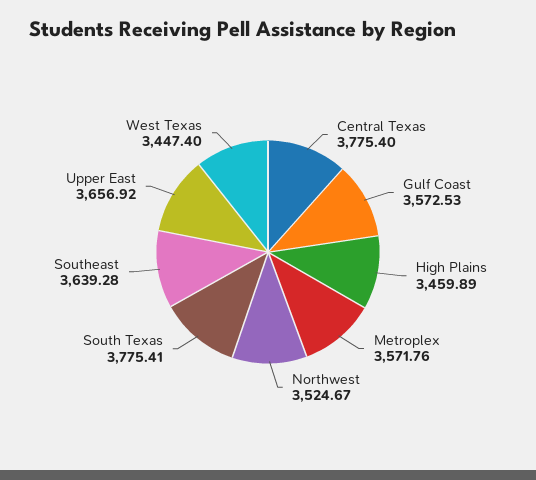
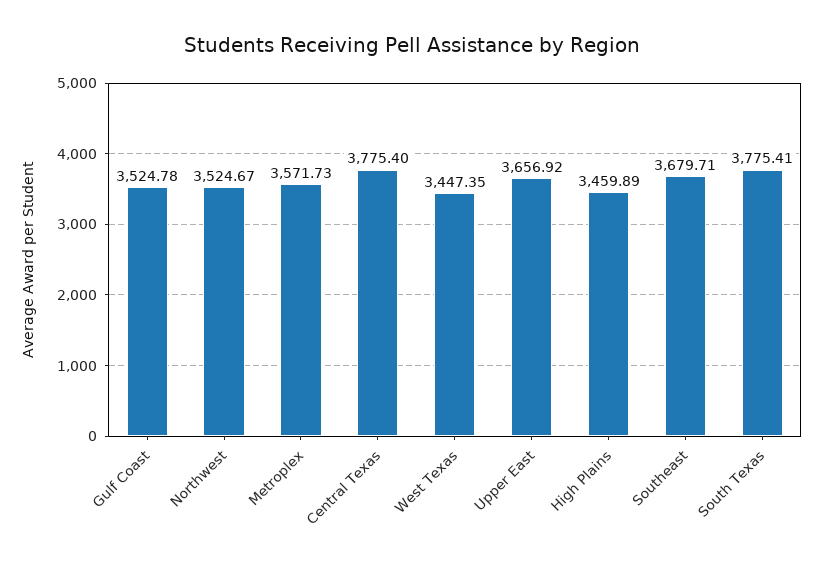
  {
    "Central Texas": 3775.4,
-   "Gulf Coast": 3572.53,
+   "Gulf Coast": 3524.78,
    "High Plains": 3459.89,
-   "Metroplex": 3571.76,
+   "Metroplex": 3571.73,
    "Northwest": 3524.67,
    "South Texas": 3775.41,
-   "Southeast": 3639.28,
+   "Southeast": 3679.71,
    "Upper East": 3656.92,
-   "West Texas": 3447.4
+   "West Texas": 3447.35
  }

